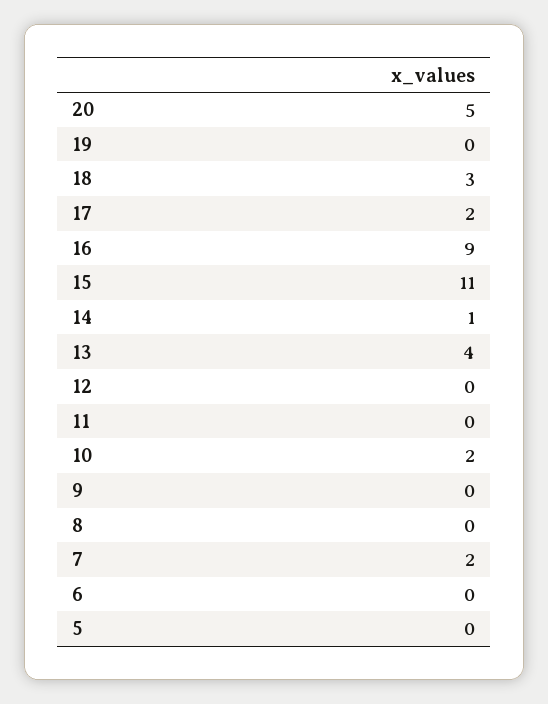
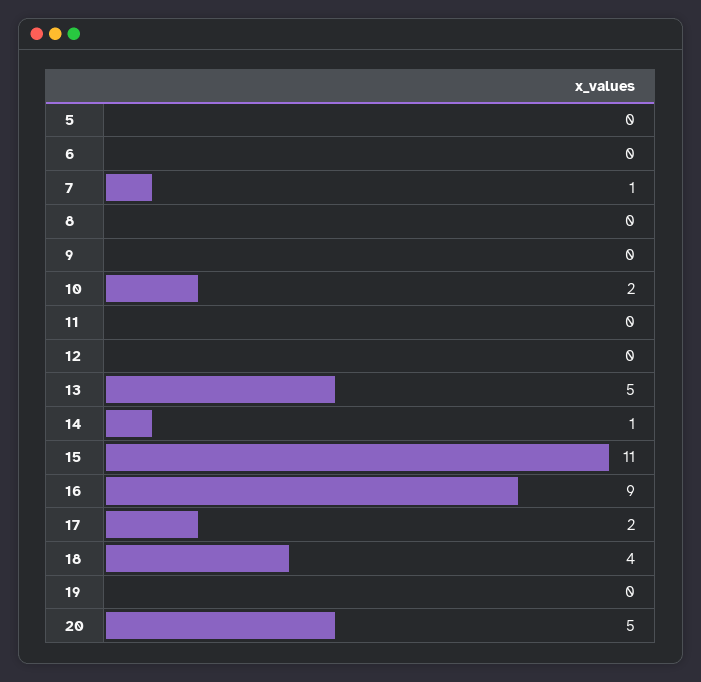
  {
    "20": 5,
    "19": 0,
-   "18": 3,
+   "18": 4,
    "17": 2,
    "16": 9,
    "15": 11,
    "14": 1,
-   "13": 4,
+   "13": 5,
    "12": 0,
    "11": 0,
    "10": 2,
    "9": 0,
    "8": 0,
-   "7": 2,
+   "7": 1,
    "6": 0,
    "5": 0
  }

